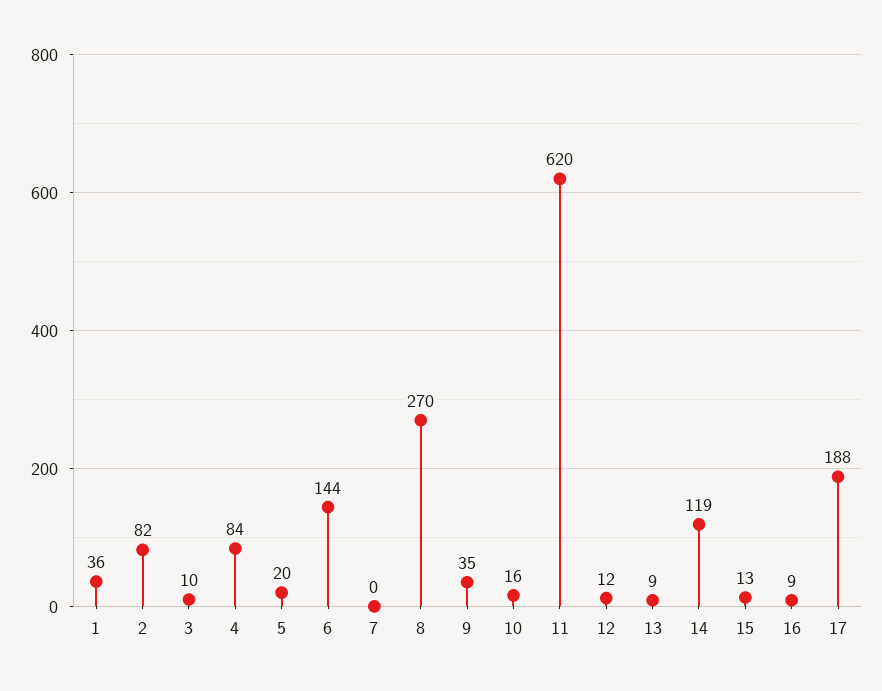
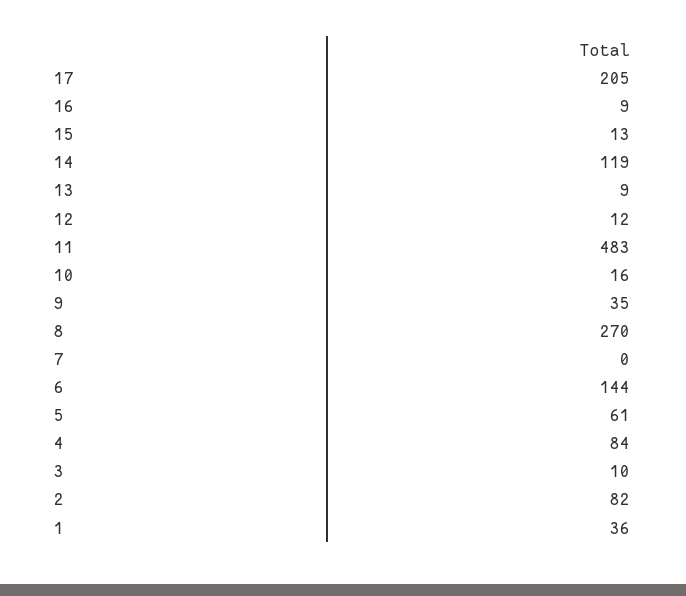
  {
    "1": 36,
    "2": 82,
    "3": 10,
    "4": 84,
-   "5": 20,
+   "5": 61,
    "6": 144,
    "7": 0,
    "8": 270,
    "9": 35,
    "10": 16,
-   "11": 620,
+   "11": 483,
    "12": 12,
    "13": 9,
    "14": 119,
    "15": 13,
    "16": 9,
-   "17": 188
+   "17": 205
  }

